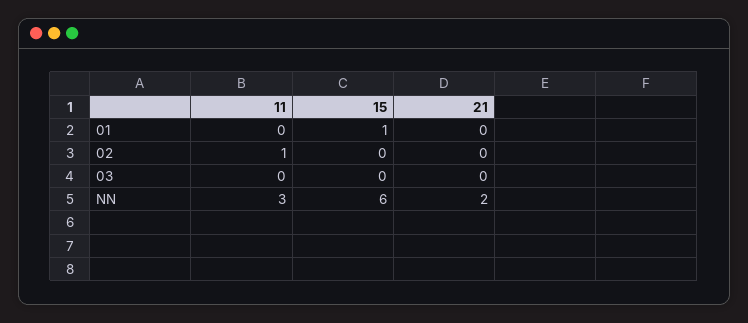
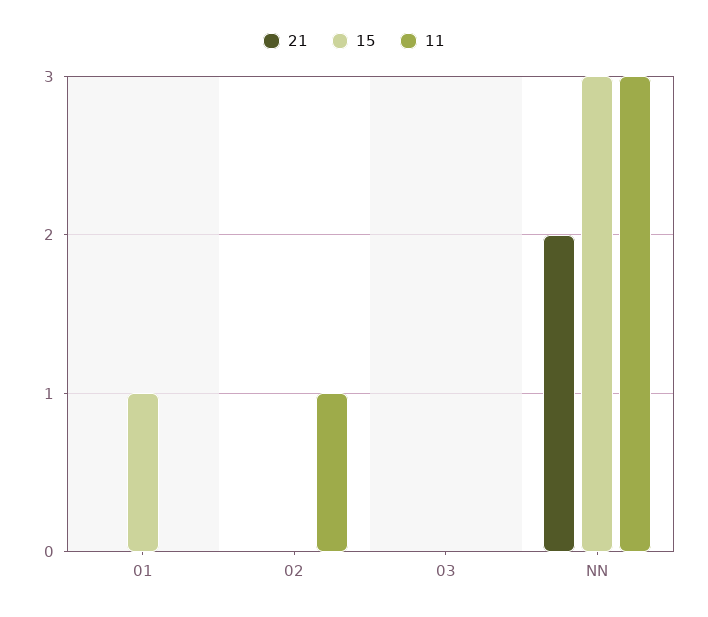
  {
    "11": {
      "01": 0,
      "02": 1,
      "03": 0,
      "NN": 3
    },
    "15": {
      "01": 1,
      "02": 0,
      "03": 0,
-     "NN": 6
+     "NN": 3
    },
    "21": {
      "01": 0,
      "02": 0,
      "03": 0,
      "NN": 2
    }
  }

